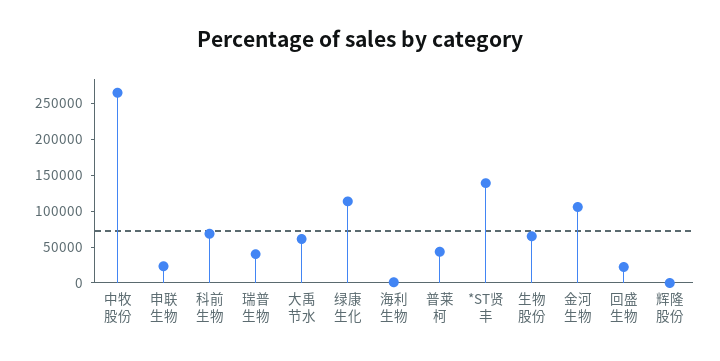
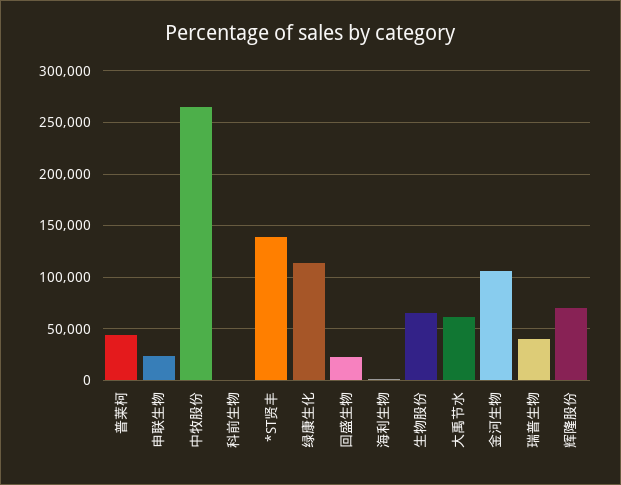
  {
    "中牧股份": 260000,
    "申联生物": 20000,
-   "科前生物": 75000,
+   "科前生物": 0,
    "瑞普生物": 40000,
    "大禹节水": 60000,
    "绿康生化": 110000,
    "海利生物": 0,
    "普莱柯": 40000,
    "*ST贤丰": 140000,
    "生物股份": 70000,
    "金河生物": 110000,
    "回盛生物": 20000,
-   "辉隆股份": 0
+   "辉隆股份": 70000
  }

